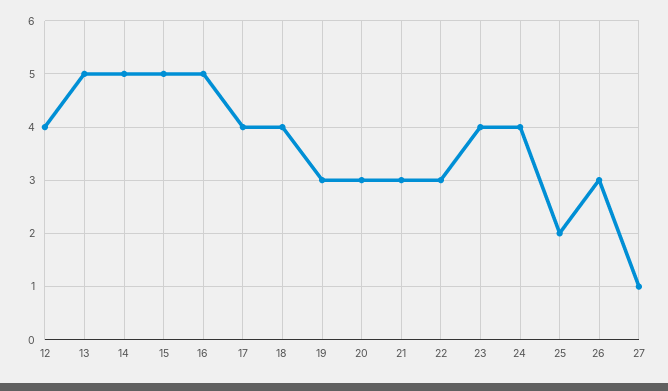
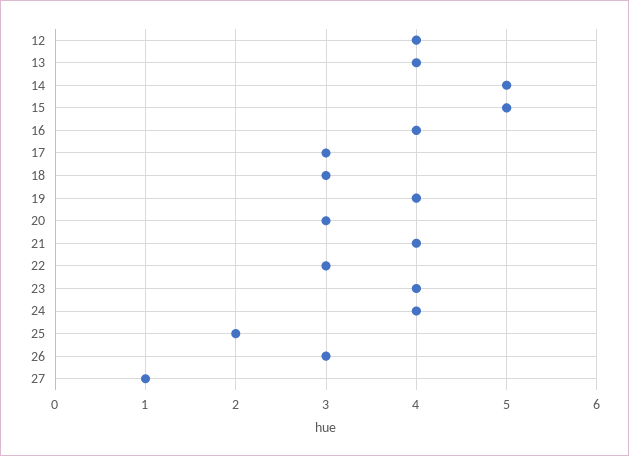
  {
    "12": 4,
-   "13": 5,
+   "13": 4,
    "14": 5,
    "15": 5,
-   "16": 5,
+   "16": 4,
-   "17": 4,
+   "17": 3,
-   "18": 4,
+   "18": 3,
-   "19": 3,
+   "19": 4,
    "20": 3,
-   "21": 3,
+   "21": 4,
    "22": 3,
    "23": 4,
    "24": 4,
    "25": 2,
    "26": 3,
    "27": 1
  }

